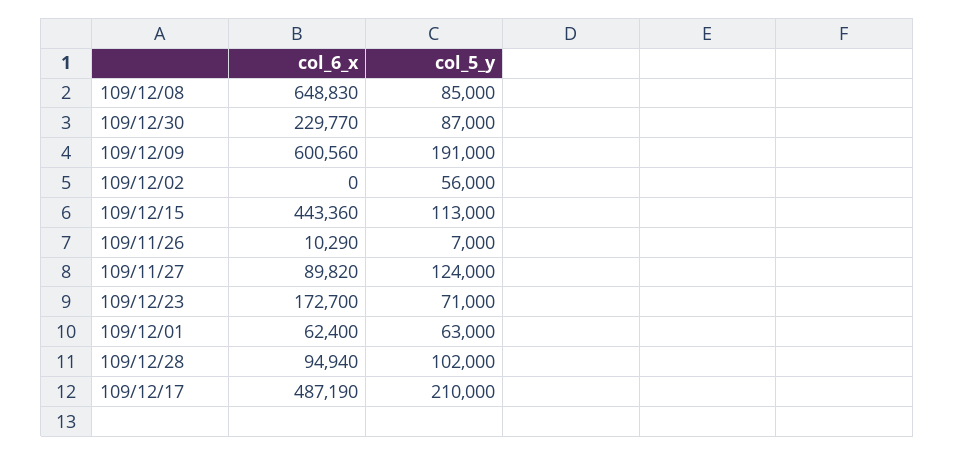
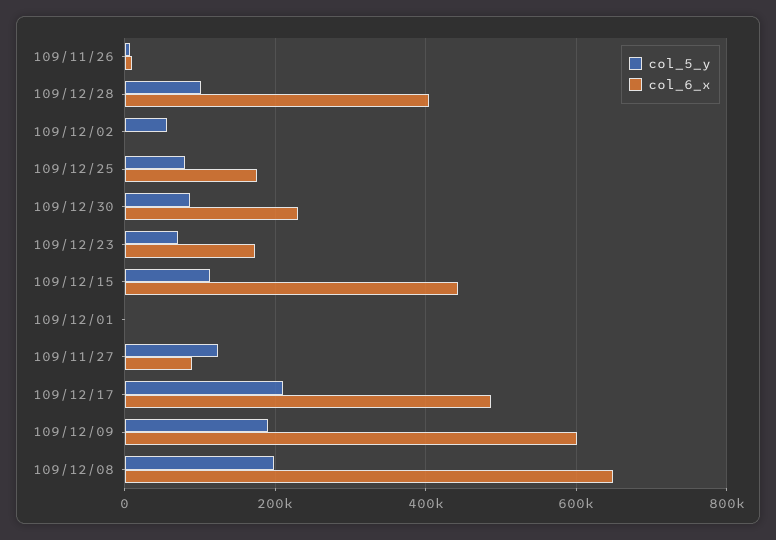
  {
    "col_6_x": {
      "109/12/08": 648830,
      "109/12/30": 229770,
      "109/12/09": 600560,
      "109/12/02": 0,
      "109/12/15": 443360,
      "109/11/26": 10290,
      "109/11/27": 89820,
      "109/12/23": 172700,
-     "109/12/01": 62400,
+     "109/12/01": 0,
-     "109/12/28": 94940,
+     "109/12/28": 400000,
-     "109/12/17": 487190
+     "109/12/17": 487190,
+     "109/12/25": 180000
    },
    "col_5_y": {
-     "109/12/08": 85000,
+     "109/12/08": 200000,
      "109/12/30": 87000,
      "109/12/09": 191000,
      "109/12/02": 56000,
      "109/12/15": 113000,
      "109/11/26": 7000,
      "109/11/27": 124000,
      "109/12/23": 71000,
-     "109/12/01": 63000,
+     "109/12/01": 0,
      "109/12/28": 102000,
-     "109/12/17": 210000
+     "109/12/17": 210000,
+     "109/12/25": 80000
    }
  }

